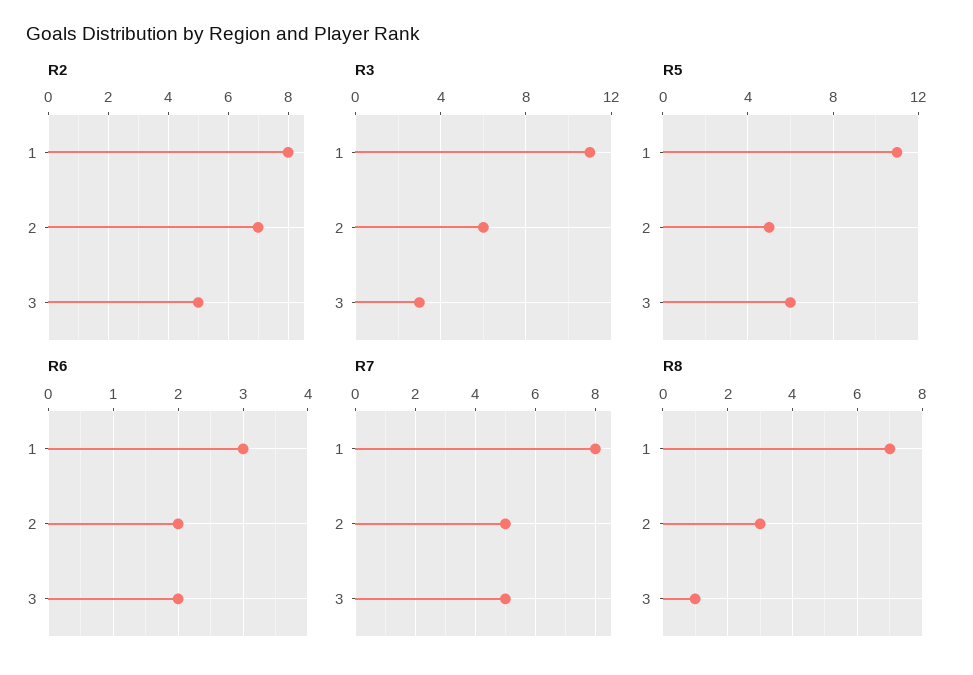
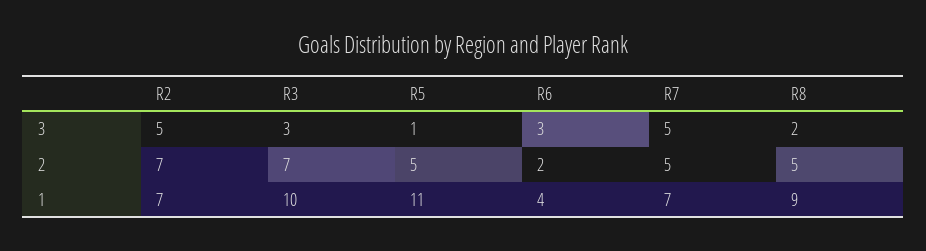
  {
    "R2": {
-     "1": 8,
+     "1": 7,
      "2": 7,
      "3": 5
    },
    "R3": {
-     "1": 11,
+     "1": 10,
-     "2": 6,
+     "2": 7,
      "3": 3
    },
    "R5": {
      "1": 11,
      "2": 5,
-     "3": 6
+     "3": 1
    },
    "R6": {
-     "1": 3,
+     "1": 4,
      "2": 2,
-     "3": 2
+     "3": 3
    },
    "R7": {
-     "1": 8,
+     "1": 7,
      "2": 5,
      "3": 5
    },
    "R8": {
-     "1": 7,
+     "1": 9,
-     "2": 3,
+     "2": 5,
-     "3": 1
+     "3": 2
    }
  }

